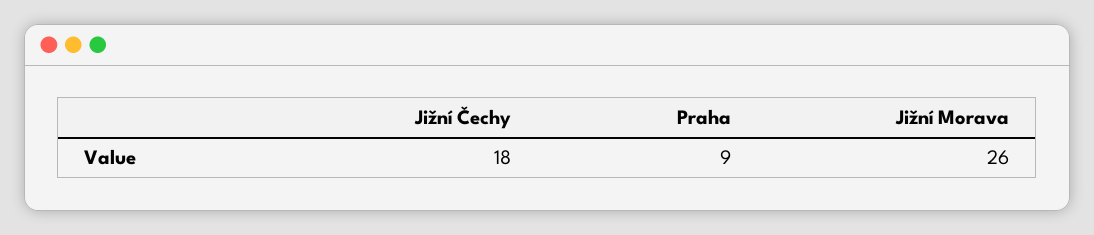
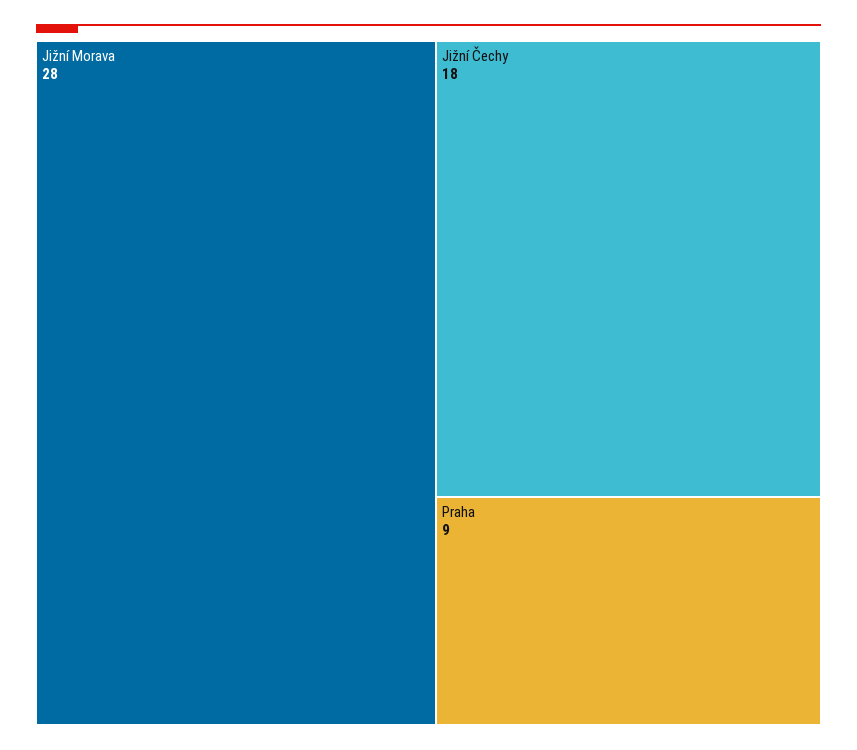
  {
    "Jižní Čechy": 18,
    "Praha": 9,
-   "Jižní Morava": 26
+   "Jižní Morava": 28
  }

